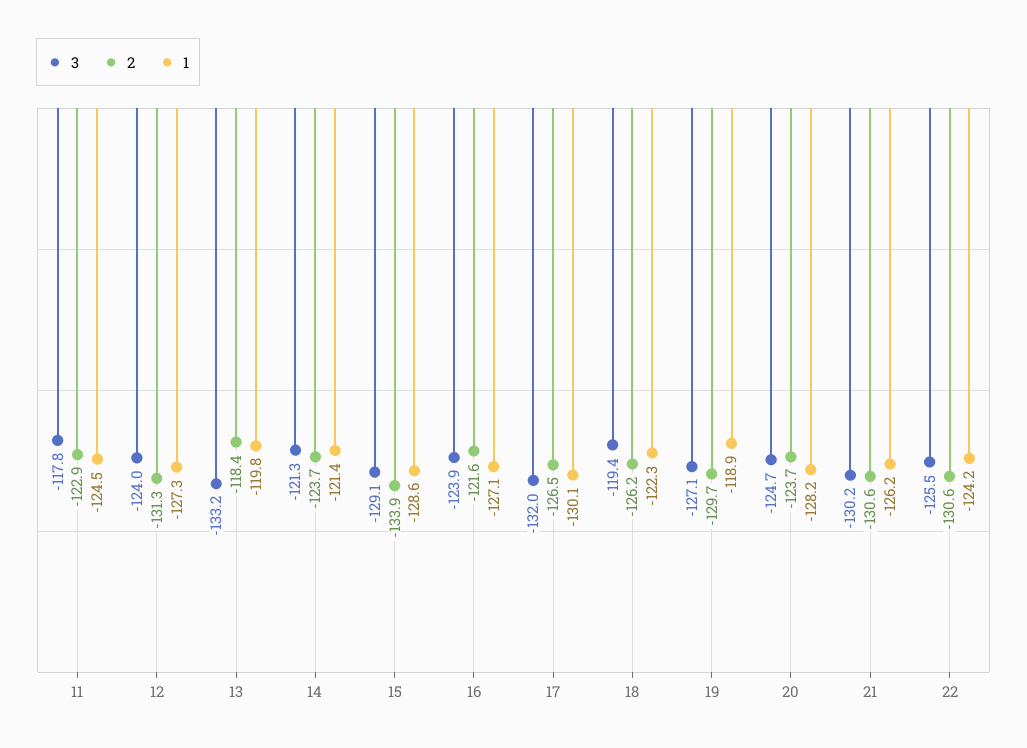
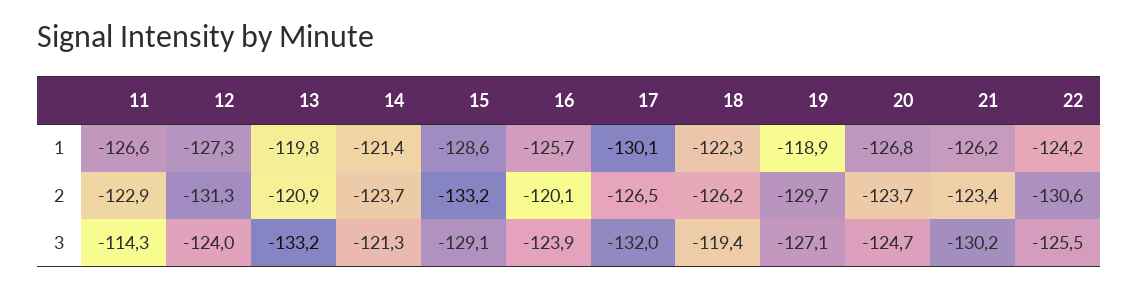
  {
    "3": {
-     "11": -117.8,
+     "11": -114.3,
      "12": -124,
      "13": -133.2,
      "14": -121.3,
      "15": -129.1,
      "16": -123.9,
      "17": -132,
      "18": -119.4,
      "19": -127.1,
      "20": -124.7,
      "21": -130.2,
      "22": -125.5
    },
    "2": {
      "11": -122.9,
      "12": -131.3,
-     "13": -118.4,
+     "13": -120.9,
      "14": -123.7,
-     "15": -133.9,
+     "15": -133.2,
-     "16": -121.6,
+     "16": -120.1,
      "17": -126.5,
      "18": -126.2,
      "19": -129.7,
      "20": -123.7,
-     "21": -130.6,
+     "21": -123.4,
      "22": -130.6
    },
    "1": {
-     "11": -124.5,
+     "11": -126.6,
      "12": -127.3,
      "13": -119.8,
      "14": -121.4,
      "15": -128.6,
-     "16": -127.1,
+     "16": -125.7,
      "17": -130.1,
      "18": -122.3,
      "19": -118.9,
-     "20": -128.2,
+     "20": -126.8,
      "21": -126.2,
      "22": -124.2
    }
  }

